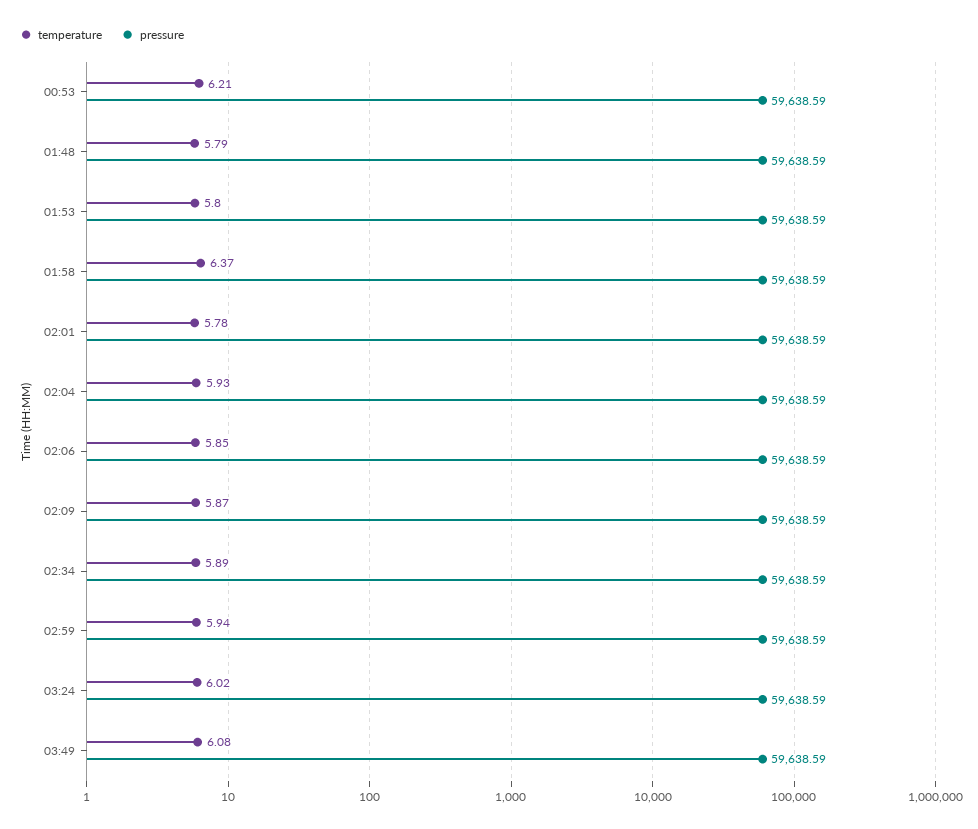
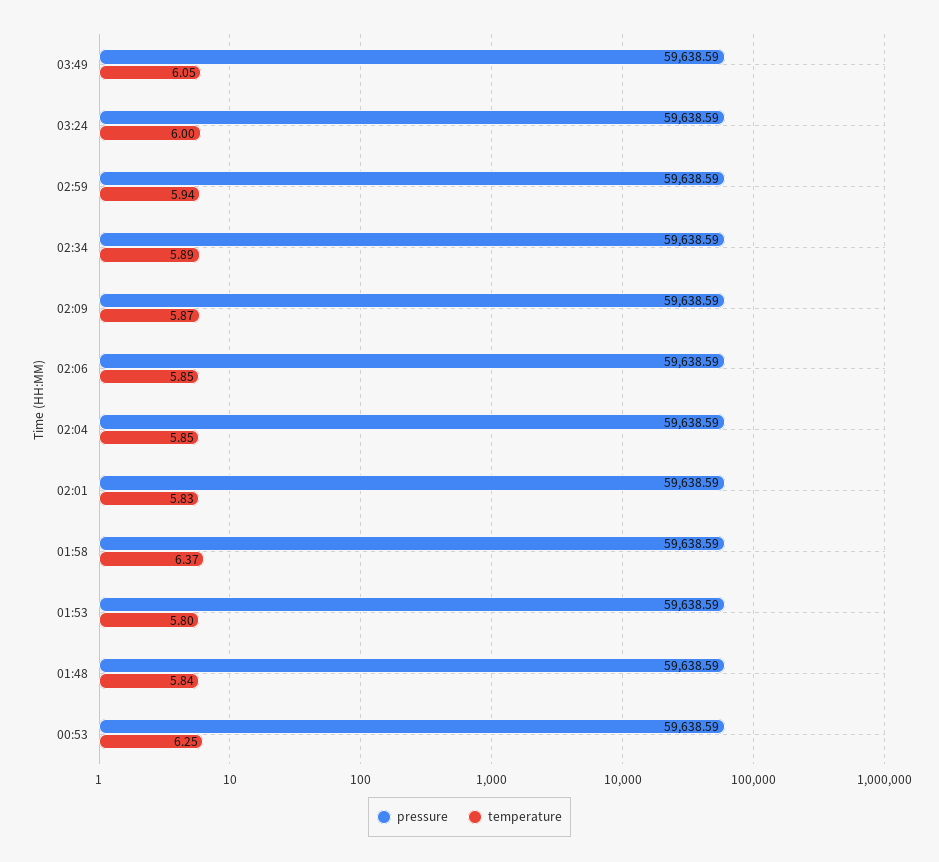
  {
    "temperature": {
-     "00:53": 6.21,
+     "00:53": 6.25,
-     "01:48": 5.79,
+     "01:48": 5.84,
      "01:53": 5.8,
      "01:58": 6.37,
-     "02:01": 5.78,
+     "02:01": 5.83,
-     "02:04": 5.93,
+     "02:04": 5.85,
      "02:06": 5.85,
      "02:09": 5.87,
      "02:34": 5.89,
      "02:59": 5.94,
-     "03:24": 6.02,
+     "03:24": 6,
-     "03:49": 6.08
+     "03:49": 6.05
    },
    "pressure": {
      "00:53": 59638.59,
      "01:48": 59638.59,
      "01:53": 59638.59,
      "01:58": 59638.59,
      "02:01": 59638.59,
      "02:04": 59638.59,
      "02:06": 59638.59,
      "02:09": 59638.59,
      "02:34": 59638.59,
      "02:59": 59638.59,
      "03:24": 59638.59,
      "03:49": 59638.59
    }
  }

